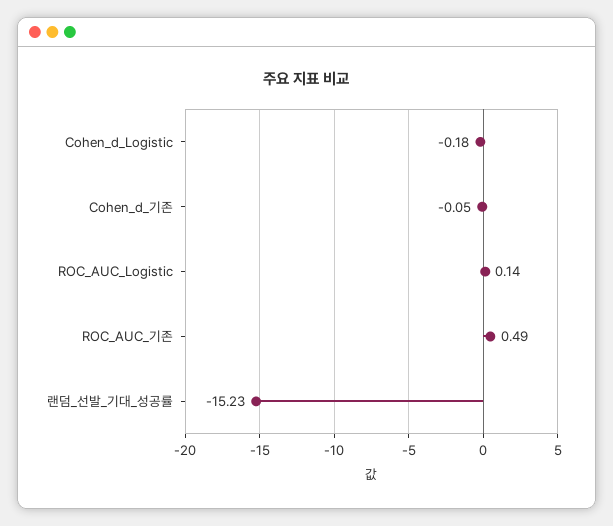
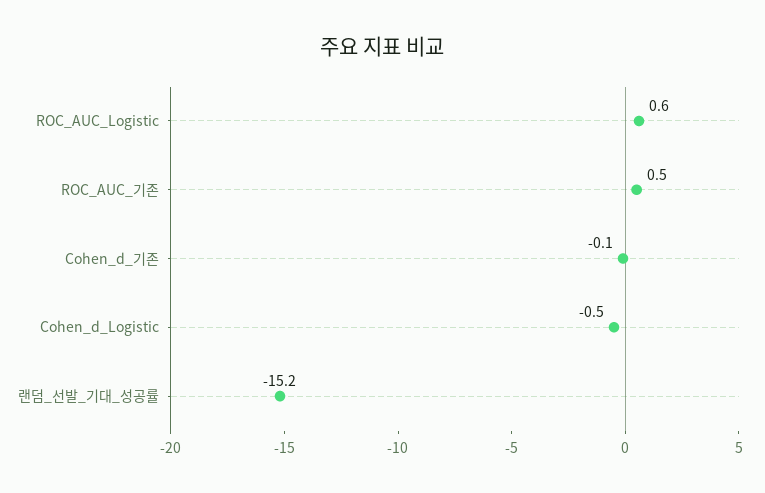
  {
-   "Cohen_d_Logistic": -0.18,
+   "Cohen_d_Logistic": -0.5,
    "Cohen_d_기존": -0.05,
-   "ROC_AUC_Logistic": 0.14,
+   "ROC_AUC_Logistic": 0.6,
    "ROC_AUC_기존": 0.49,
    "랜덤_선발_기대_성공률": -15.23
  }

